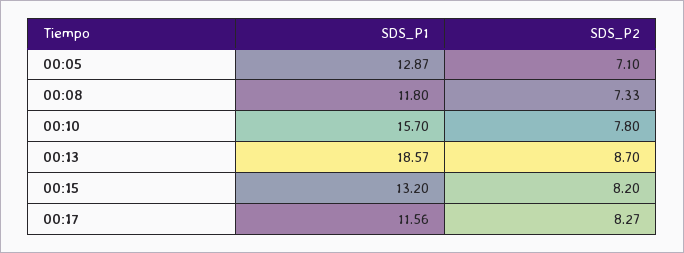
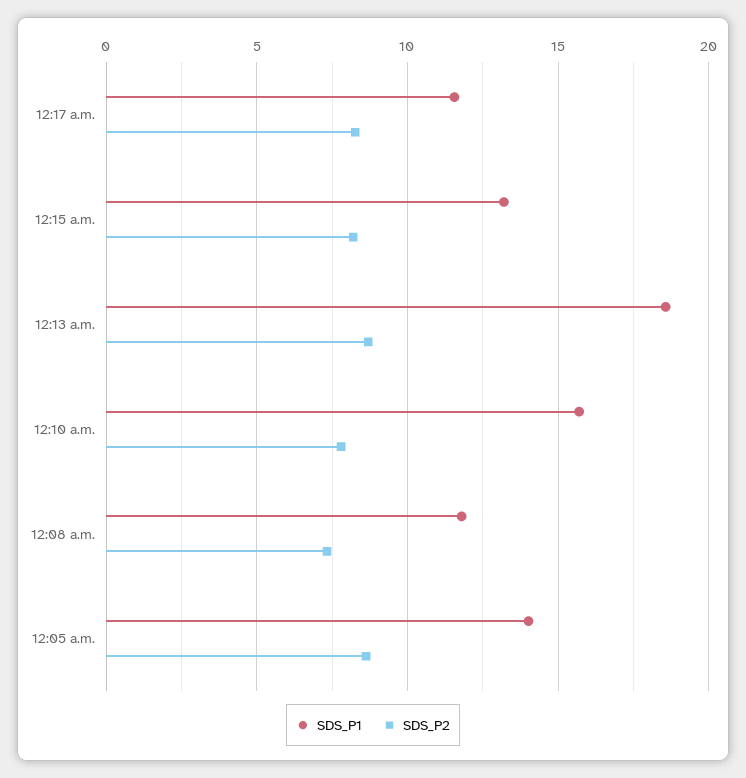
  {
    "SDS_P1": {
-     "00:05": 12.87,
+     "00:05": 14,
      "00:08": 11.8,
      "00:10": 15.7,
      "00:13": 18.57,
      "00:15": 13.2,
      "00:17": 11.56
    },
    "SDS_P2": {
-     "00:05": 7.1,
+     "00:05": 8.5,
      "00:08": 7.33,
      "00:10": 7.8,
      "00:13": 8.7,
      "00:15": 8.2,
      "00:17": 8.27
    }
  }

